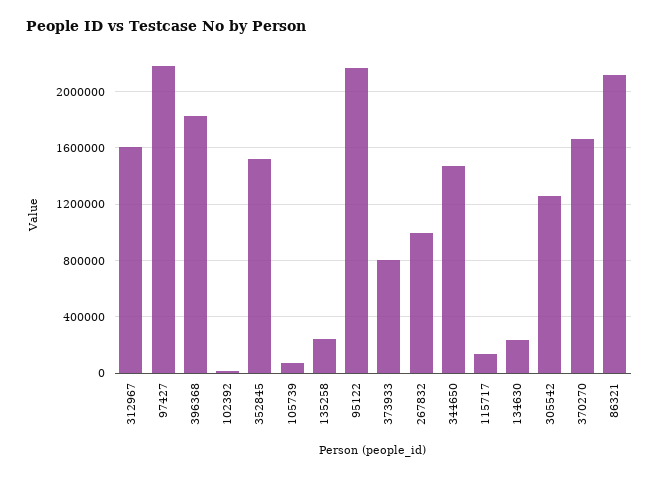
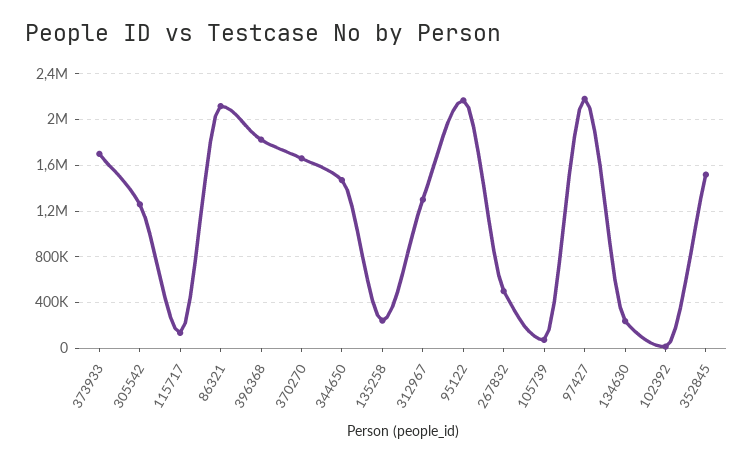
  {
-   "312967": 1600000,
+   "312967": 1300000,
    "97427": 2200000,
    "396368": 1800000,
    "102392": 0,
    "352845": 1500000,
    "105739": 50000,
    "135258": 250000,
    "95122": 2150000,
-   "373933": 800000,
+   "373933": 1700000,
-   "267832": 1000000,
+   "267832": 500000,
    "344650": 1450000,
    "115717": 150000,
    "134630": 250000,
    "305542": 1250000,
    "370270": 1650000,
    "86321": 2100000
  }

